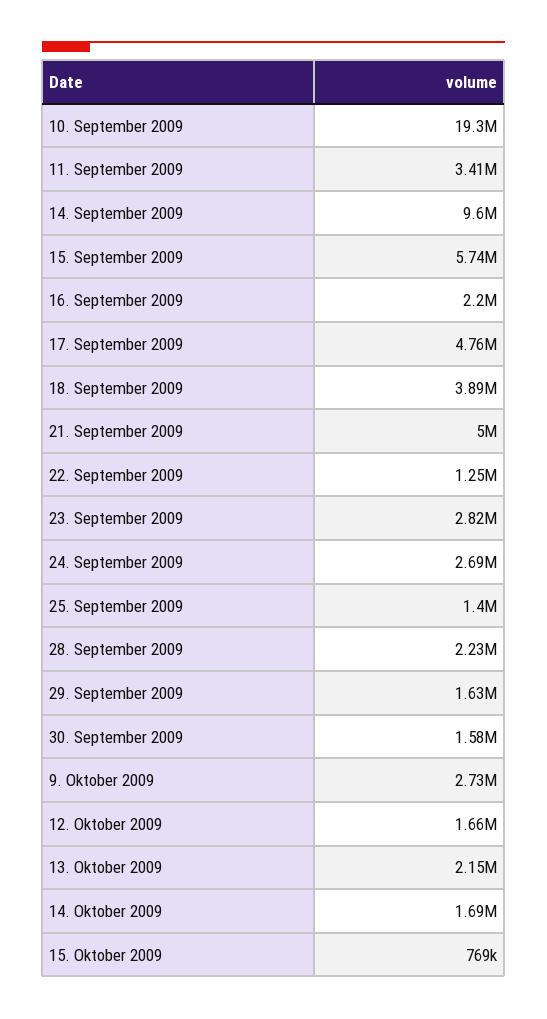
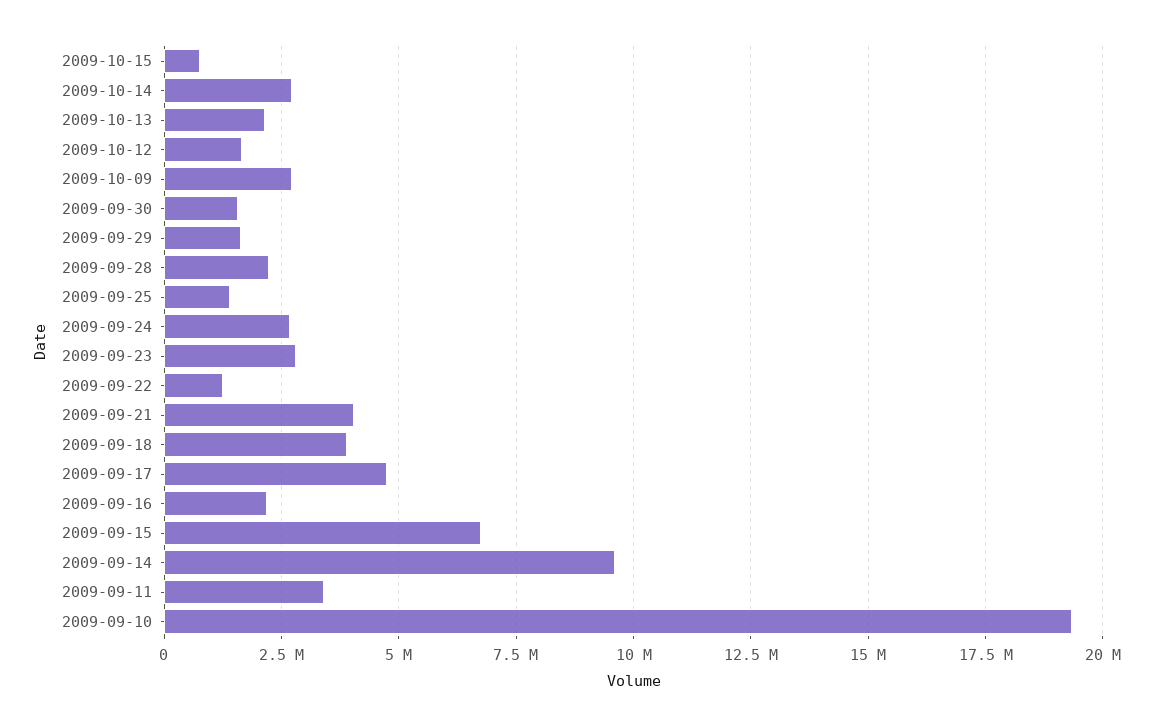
  {
    "10. September 2009": 19300000,
    "11. September 2009": 3410000,
    "14. September 2009": 9600000,
-   "15. September 2009": 5740000,
+   "15. September 2009": 6750000,
    "16. September 2009": 2200000,
    "17. September 2009": 4760000,
    "18. September 2009": 3890000,
-   "21. September 2009": 5000000,
+   "21. September 2009": 4000000,
    "22. September 2009": 1250000,
    "23. September 2009": 2820000,
    "24. September 2009": 2690000,
    "25. September 2009": 1400000,
    "28. September 2009": 2230000,
    "29. September 2009": 1630000,
    "30. September 2009": 1580000,
    "9. Oktober 2009": 2730000,
    "12. Oktober 2009": 1660000,
    "13. Oktober 2009": 2150000,
-   "14. Oktober 2009": 1690000,
+   "14. Oktober 2009": 2750000,
    "15. Oktober 2009": 769000
  }

